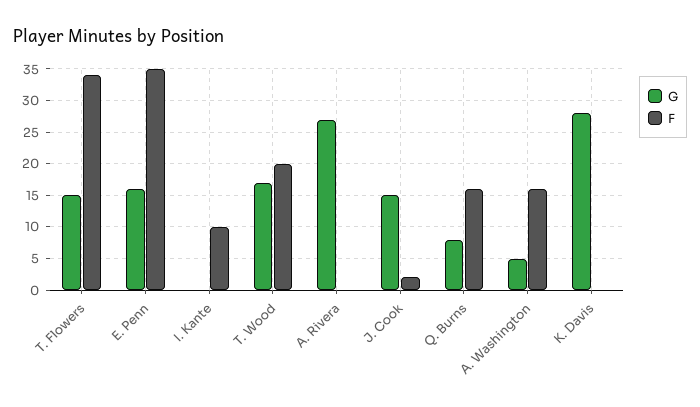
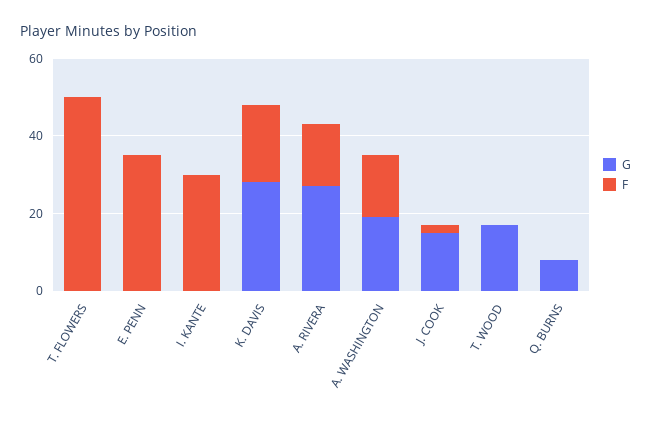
  {
    "G": {
-     "T. Flowers": 15,
+     "T. Flowers": 0,
-     "E. Penn": 16,
+     "E. Penn": 0,
      "I. Kante": 0,
      "T. Wood": 17,
      "A. Rivera": 27,
      "J. Cook": 15,
      "Q. Burns": 8,
-     "A. Washington": 5,
+     "A. Washington": 20,
      "K. Davis": 28
    },
    "F": {
-     "T. Flowers": 34,
+     "T. Flowers": 50,
      "E. Penn": 35,
-     "I. Kante": 10,
+     "I. Kante": 30,
-     "T. Wood": 20,
+     "T. Wood": 0,
-     "A. Rivera": 0,
+     "A. Rivera": 15,
      "J. Cook": 2,
-     "Q. Burns": 16,
+     "Q. Burns": 0,
      "A. Washington": 16,
-     "K. Davis": 0
+     "K. Davis": 20
    }
  }

